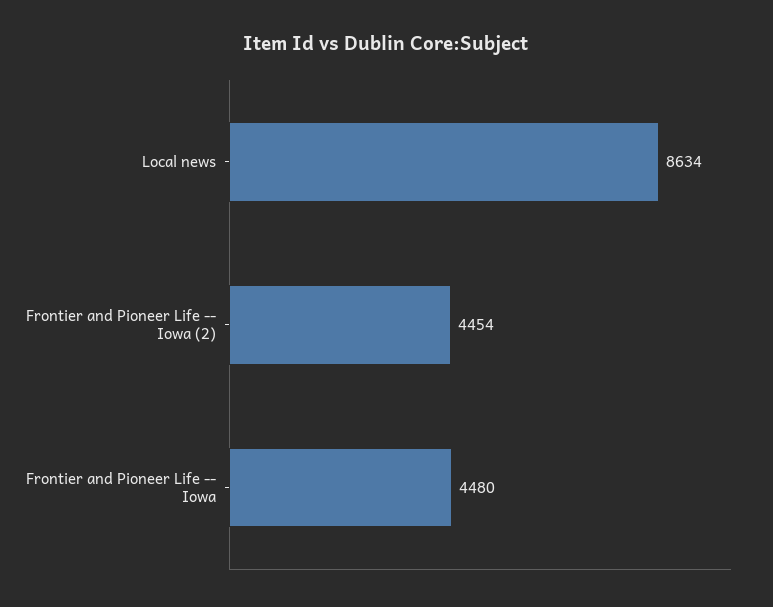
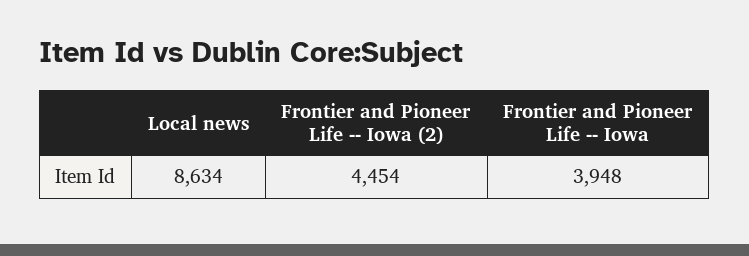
  {
    "Local news": 8634,
    "Frontier and Pioneer Life -- Iowa (2)": 4454,
-   "Frontier and Pioneer Life -- Iowa": 4480
+   "Frontier and Pioneer Life -- Iowa": 3948
  }

